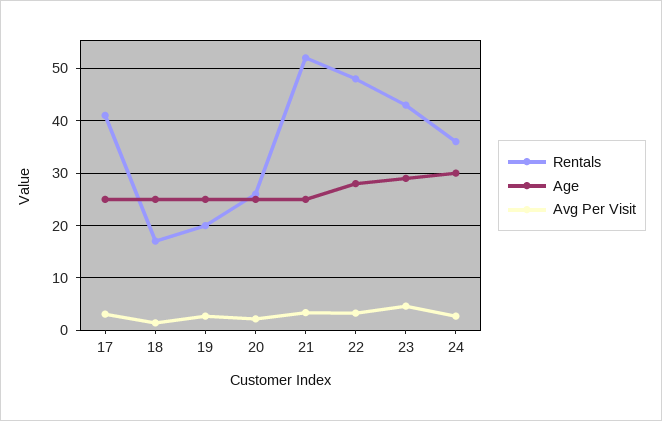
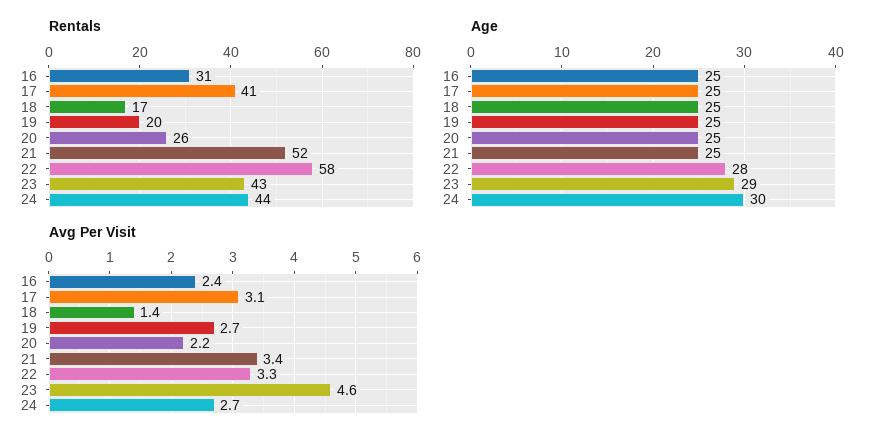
  {
    "Rentals": {
      "17": 41,
      "18": 17,
      "19": 20,
      "20": 26,
      "21": 52,
-     "22": 48,
+     "22": 58,
      "23": 43,
-     "24": 36
+     "24": 44,
+     "16": 31
    },
    "Age": {
      "17": 25,
      "18": 25,
      "19": 25,
      "20": 25,
      "21": 25,
      "22": 28,
      "23": 29,
-     "24": 30
+     "24": 30,
+     "16": 25
    },
    "Avg Per Visit": {
      "17": 3.1,
      "18": 1.4,
      "19": 2.7,
      "20": 2.2,
      "21": 3.4,
      "22": 3.3,
      "23": 4.6,
-     "24": 2.7
+     "24": 2.7,
+     "16": 2.4
    }
  }

